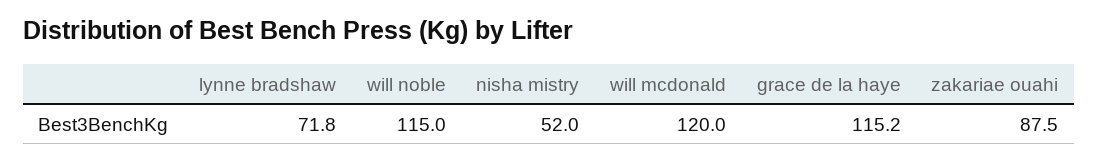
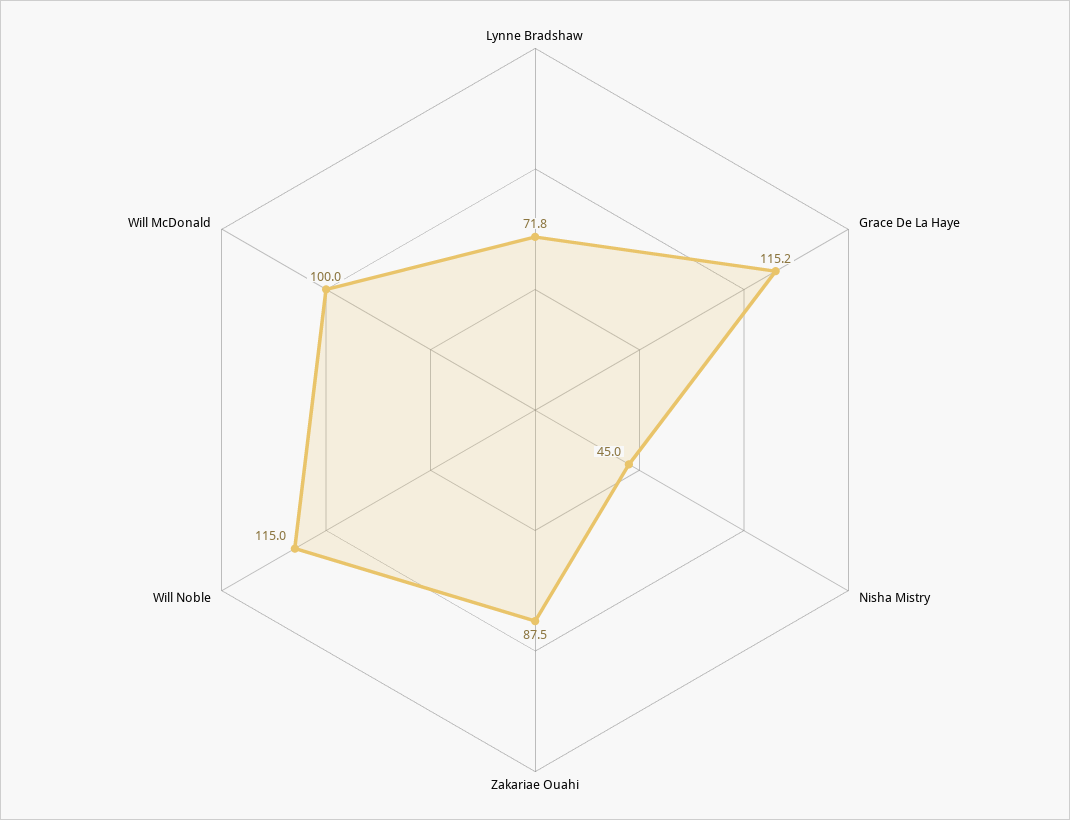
  {
    "lynne bradshaw": 71.8,
    "will noble": 115,
-   "nisha mistry": 52,
+   "nisha mistry": 45,
-   "will mcdonald": 120,
+   "will mcdonald": 100,
    "grace de la haye": 115.2,
    "zakariae ouahi": 87.5
  }

